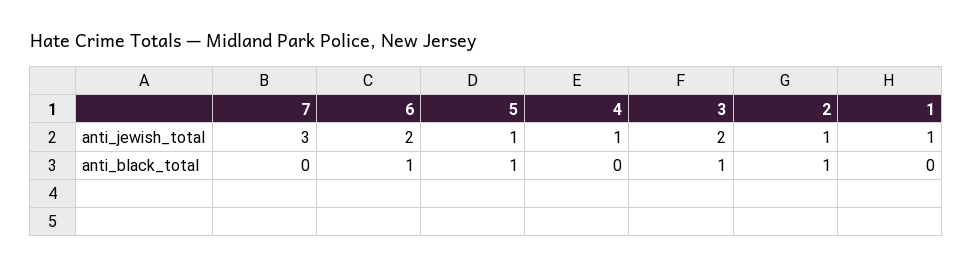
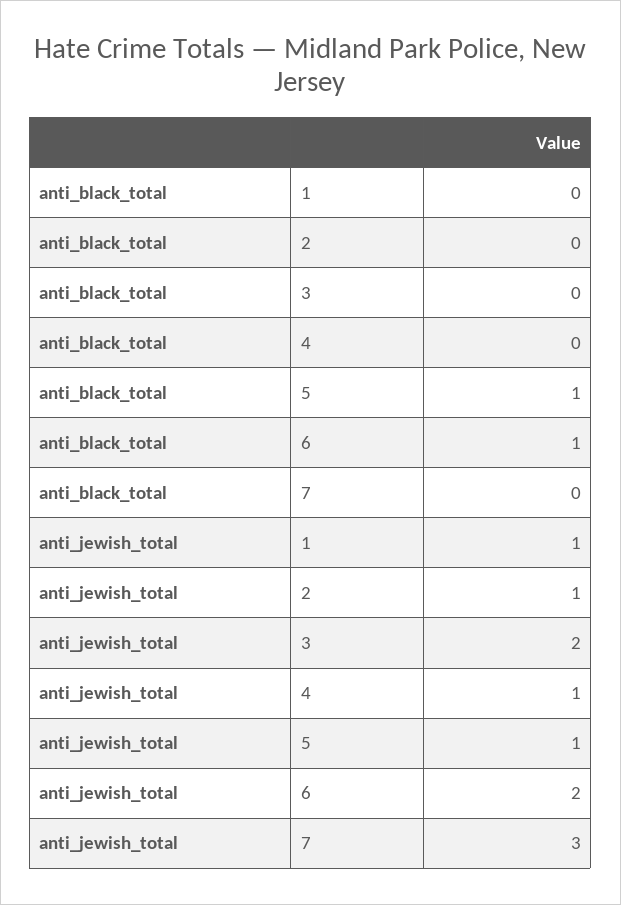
  {
    "7": {
      "anti_jewish_total": 3,
      "anti_black_total": 0
    },
    "6": {
      "anti_jewish_total": 2,
      "anti_black_total": 1
    },
    "5": {
      "anti_jewish_total": 1,
      "anti_black_total": 1
    },
    "4": {
      "anti_jewish_total": 1,
      "anti_black_total": 0
    },
    "3": {
      "anti_jewish_total": 2,
-     "anti_black_total": 1
+     "anti_black_total": 0
    },
    "2": {
      "anti_jewish_total": 1,
-     "anti_black_total": 1
+     "anti_black_total": 0
    },
    "1": {
      "anti_jewish_total": 1,
      "anti_black_total": 0
    }
  }

